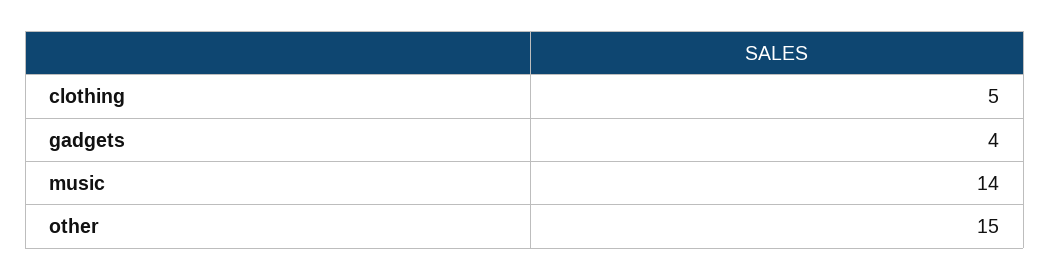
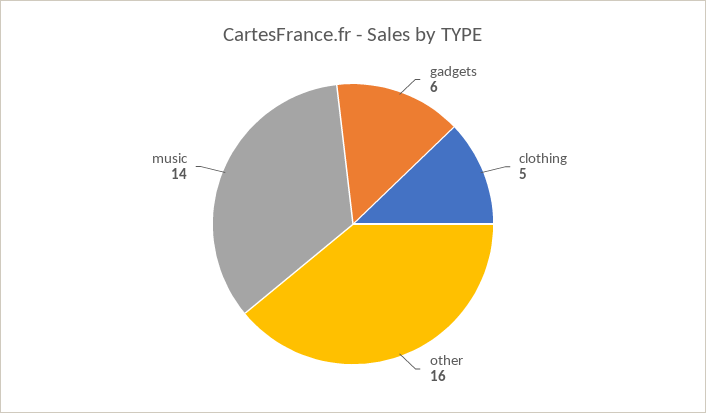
  {
    "clothing": 5,
-   "gadgets": 4,
+   "gadgets": 6,
    "music": 14,
-   "other": 15
+   "other": 16
  }

